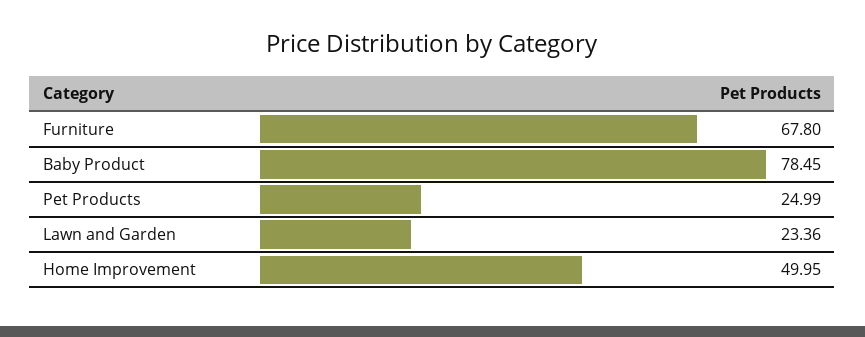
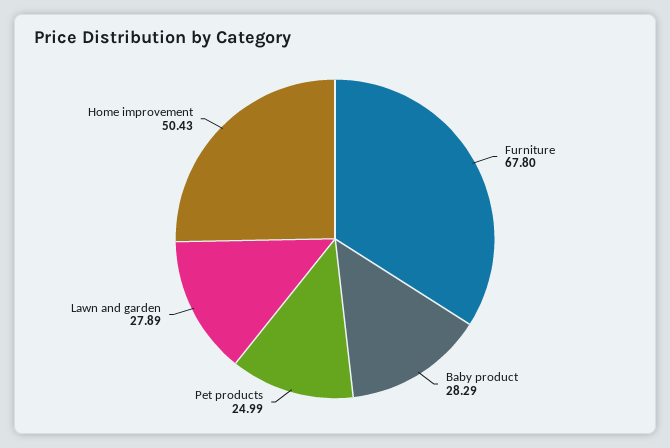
  {
    "Furniture": 67.8,
-   "Baby Product": 78.45,
+   "Baby Product": 28.29,
    "Pet Products": 24.99,
-   "Lawn and Garden": 23.36,
+   "Lawn and Garden": 27.89,
-   "Home Improvement": 49.95
+   "Home Improvement": 50.43
  }

